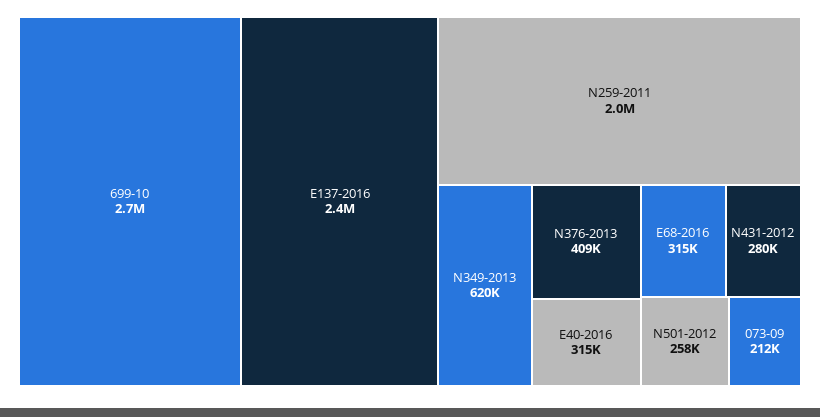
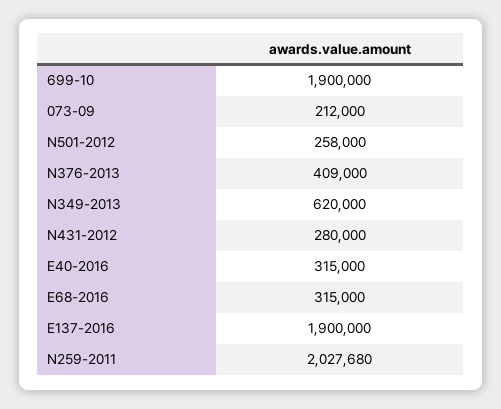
  {
-   "699-10": 2700000,
+   "699-10": 1900000,
-   "E137-2016": 2400000,
+   "E137-2016": 1900000,
    "N259-2011": 2027680,
    "N349-2013": 620000,
    "N376-2013": 409000,
    "E40-2016": 315000,
    "E68-2016": 315000,
    "N431-2012": 280000,
    "N501-2012": 258000,
    "073-09": 212000
  }

